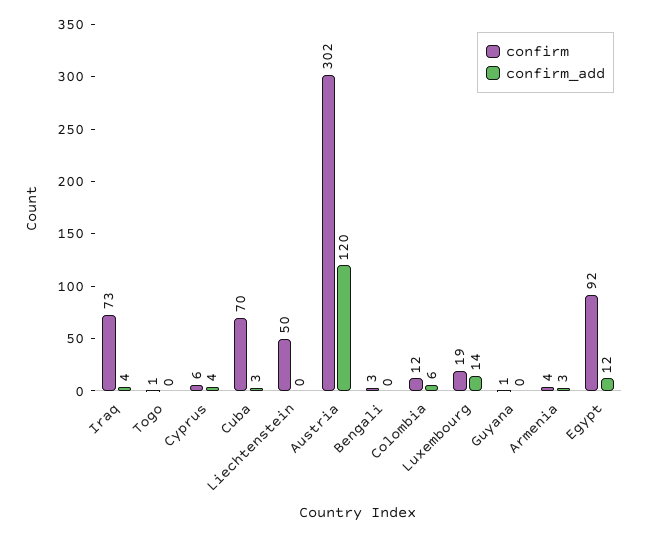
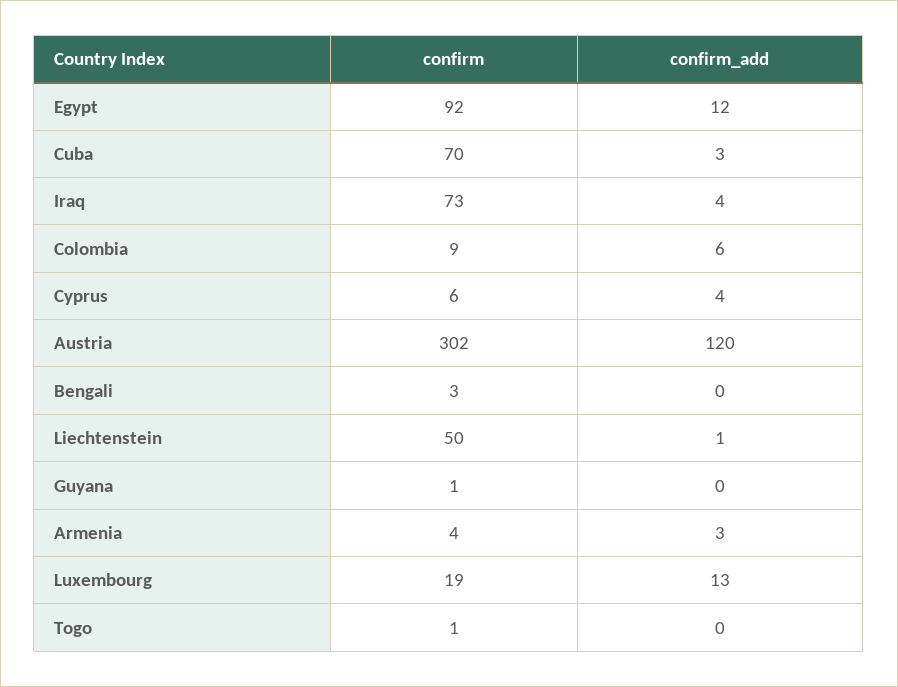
  {
    "confirm": {
      "Iraq": 73,
      "Togo": 1,
      "Cyprus": 6,
      "Cuba": 70,
      "Liechtenstein": 50,
      "Austria": 302,
      "Bengali": 3,
-     "Colombia": 12,
+     "Colombia": 9,
      "Luxembourg": 19,
      "Guyana": 1,
      "Armenia": 4,
      "Egypt": 92
    },
    "confirm_add": {
      "Iraq": 4,
      "Togo": 0,
      "Cyprus": 4,
      "Cuba": 3,
-     "Liechtenstein": 0,
+     "Liechtenstein": 1,
      "Austria": 120,
      "Bengali": 0,
      "Colombia": 6,
-     "Luxembourg": 14,
+     "Luxembourg": 13,
      "Guyana": 0,
      "Armenia": 3,
      "Egypt": 12
    }
  }

